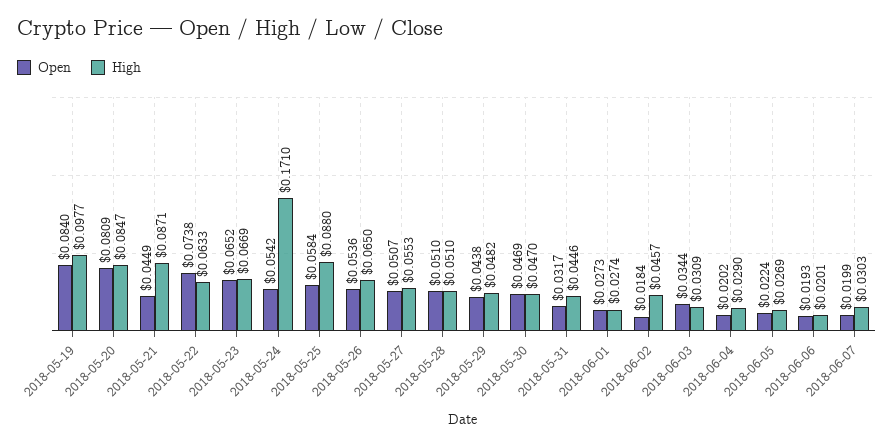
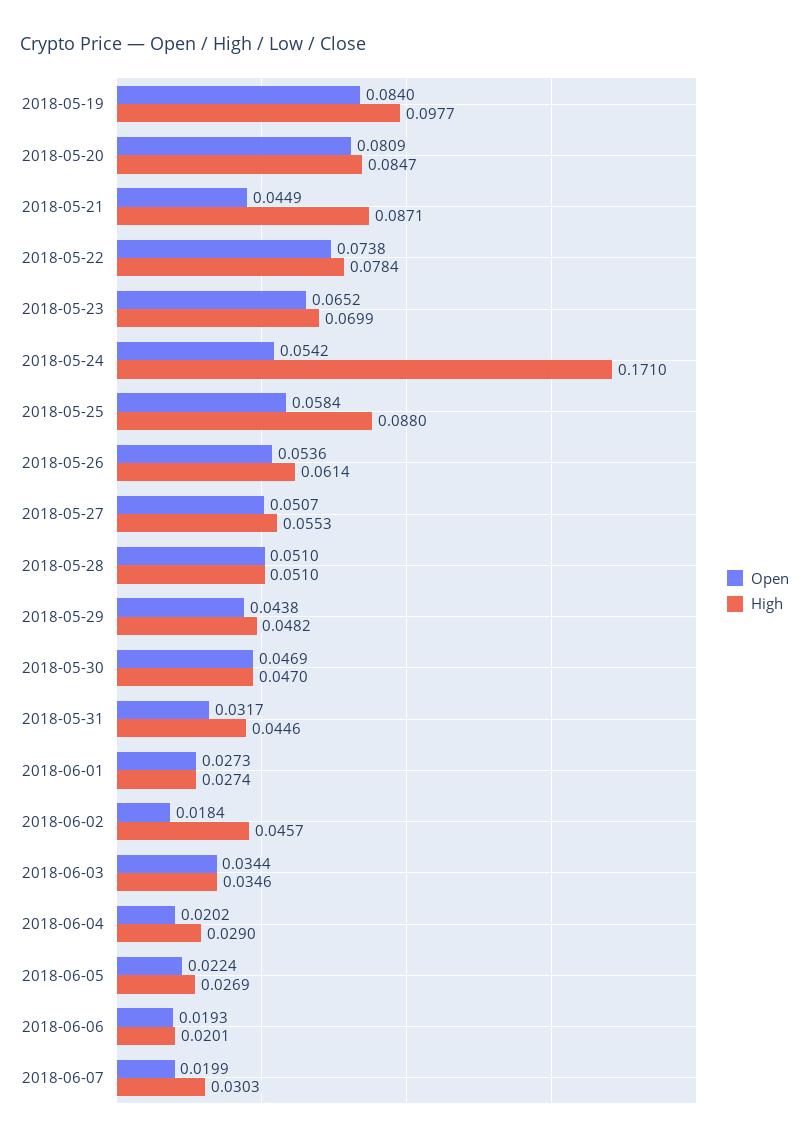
  {
    "Open": {
      "2018-05-19": 0.084,
      "2018-05-20": 0.0809,
      "2018-05-21": 0.0449,
      "2018-05-22": 0.0738,
      "2018-05-23": 0.0652,
      "2018-05-24": 0.0542,
      "2018-05-25": 0.0584,
      "2018-05-26": 0.0536,
      "2018-05-27": 0.0507,
      "2018-05-28": 0.051,
      "2018-05-29": 0.0438,
      "2018-05-30": 0.0469,
      "2018-05-31": 0.0317,
      "2018-06-01": 0.0273,
      "2018-06-02": 0.0184,
      "2018-06-03": 0.0344,
      "2018-06-04": 0.0202,
      "2018-06-05": 0.0224,
      "2018-06-06": 0.0193,
      "2018-06-07": 0.0199
    },
    "High": {
      "2018-05-19": 0.0977,
      "2018-05-20": 0.0847,
      "2018-05-21": 0.0871,
-     "2018-05-22": 0.0633,
+     "2018-05-22": 0.0784,
-     "2018-05-23": 0.0669,
+     "2018-05-23": 0.0699,
      "2018-05-24": 0.171,
      "2018-05-25": 0.088,
-     "2018-05-26": 0.065,
+     "2018-05-26": 0.0614,
      "2018-05-27": 0.0553,
      "2018-05-28": 0.051,
      "2018-05-29": 0.0482,
      "2018-05-30": 0.047,
      "2018-05-31": 0.0446,
      "2018-06-01": 0.0274,
      "2018-06-02": 0.0457,
-     "2018-06-03": 0.0309,
+     "2018-06-03": 0.0346,
      "2018-06-04": 0.029,
      "2018-06-05": 0.0269,
      "2018-06-06": 0.0201,
      "2018-06-07": 0.0303
    }
  }

